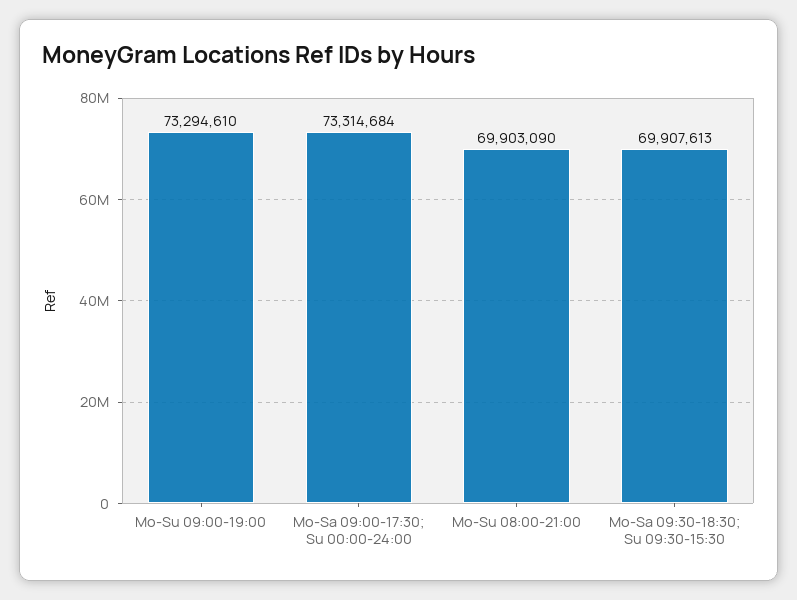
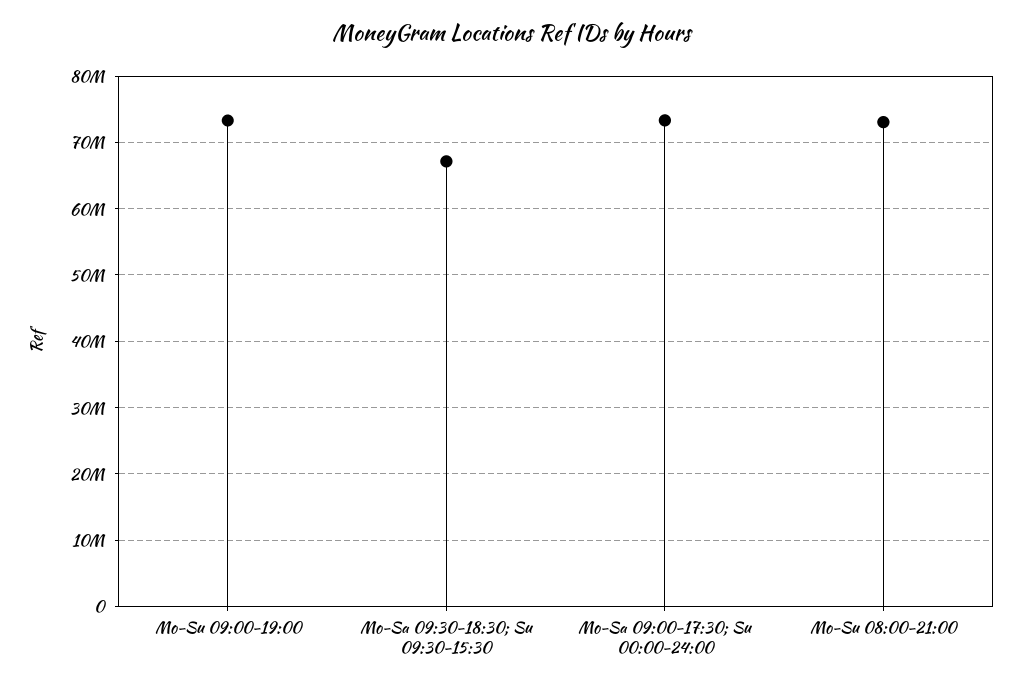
  {
    "Mo-Su 09:00-19:00": 73294610,
    "Mo-Sa 09:00-17:30; Su 00:00-24:00": 73314684,
-   "Mo-Su 08:00-21:00": 69903090,
+   "Mo-Su 08:00-21:00": 73000000,
-   "Mo-Sa 09:30-18:30; Su 09:30-15:30": 69907613
+   "Mo-Sa 09:30-18:30; Su 09:30-15:30": 67000000
  }

